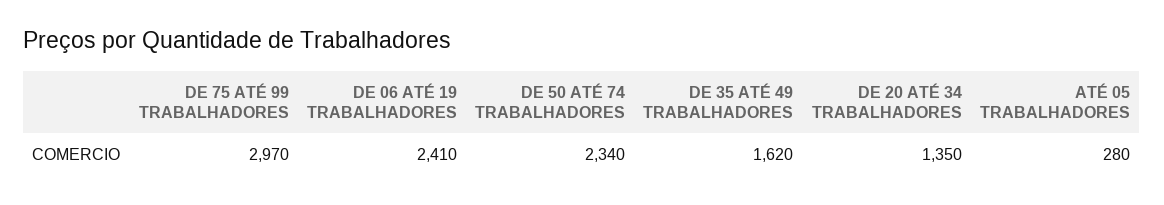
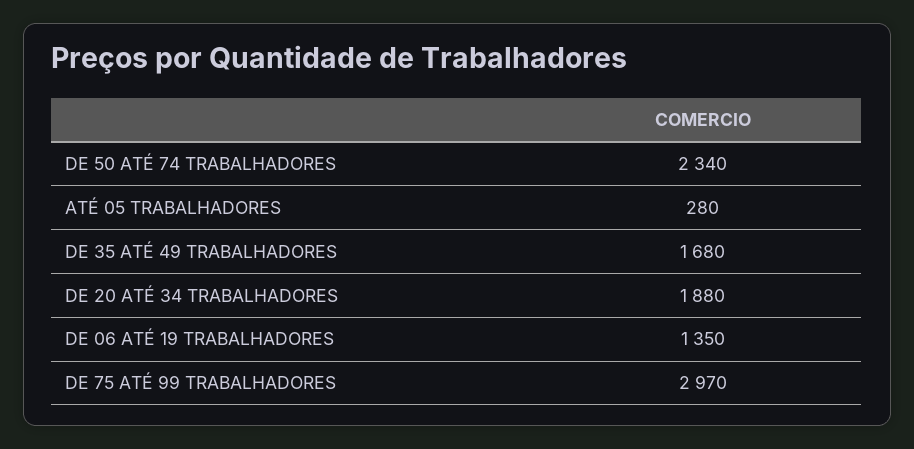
  {
    "DE 75 ATÉ 99 TRABALHADORES": 2970,
-   "DE 06 ATÉ 19 TRABALHADORES": 2410,
+   "DE 06 ATÉ 19 TRABALHADORES": 1350,
    "DE 50 ATÉ 74 TRABALHADORES": 2340,
-   "DE 35 ATÉ 49 TRABALHADORES": 1620,
+   "DE 35 ATÉ 49 TRABALHADORES": 1680,
-   "DE 20 ATÉ 34 TRABALHADORES": 1350,
+   "DE 20 ATÉ 34 TRABALHADORES": 1880,
    "ATÉ 05 TRABALHADORES": 280
  }

